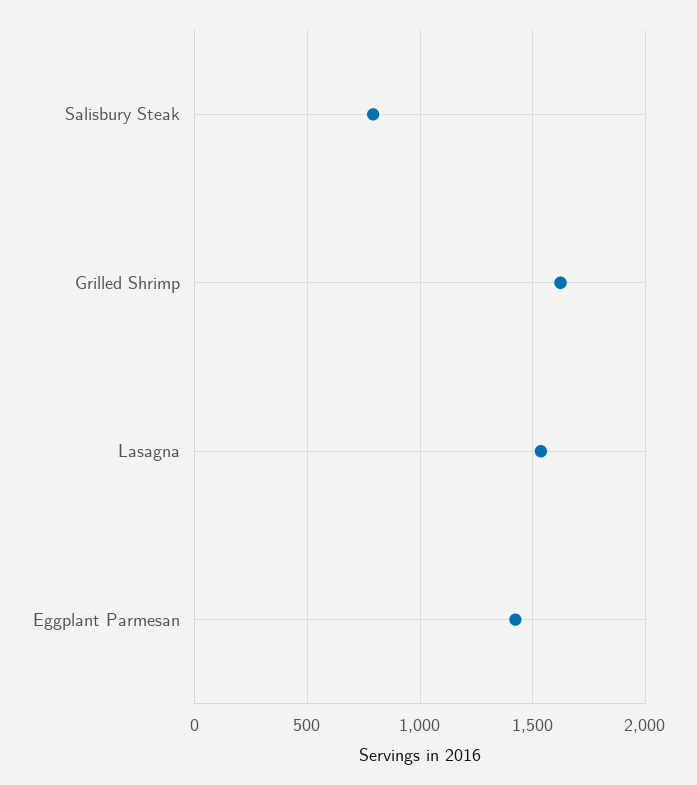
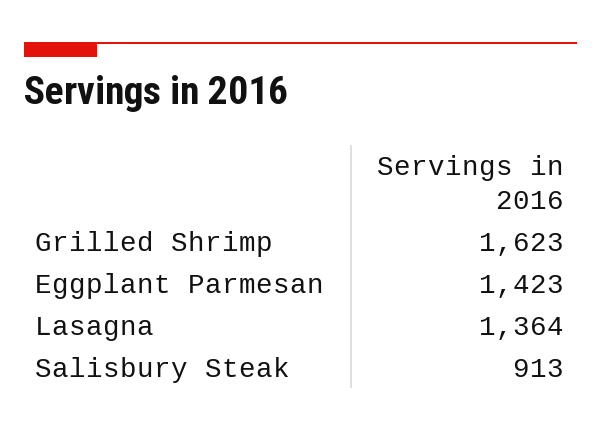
  {
-   "Salisbury Steak": 800,
+   "Salisbury Steak": 913,
    "Grilled Shrimp": 1623,
-   "Lasagna": 1550,
+   "Lasagna": 1364,
    "Eggplant Parmesan": 1423
  }

